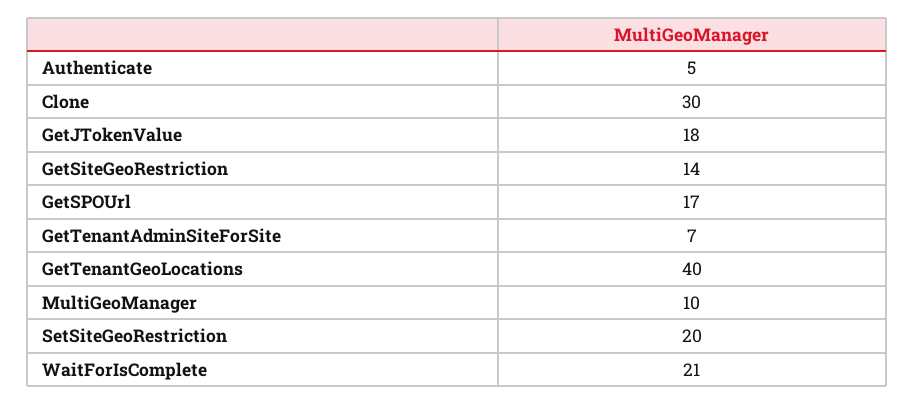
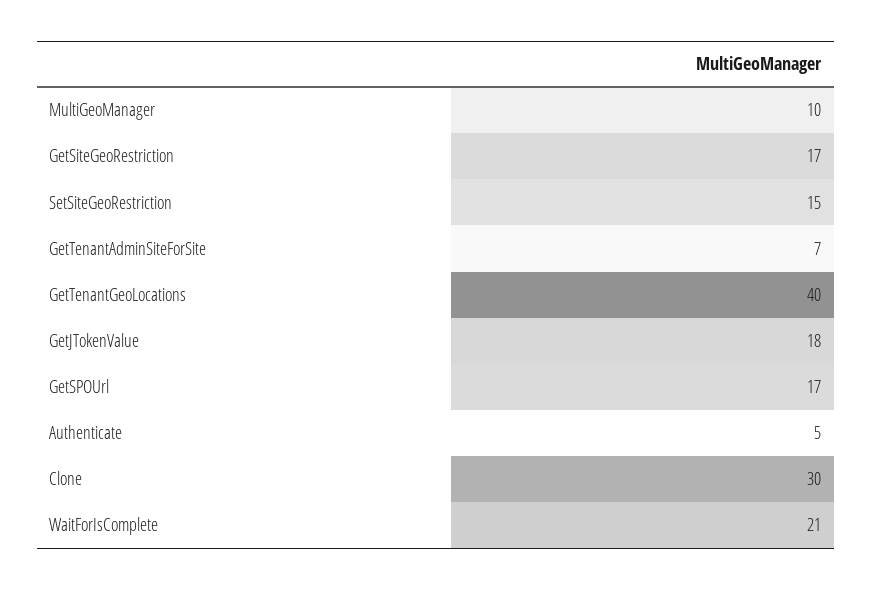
  {
    "Authenticate": 5,
    "Clone": 30,
    "GetJTokenValue": 18,
-   "GetSiteGeoRestriction": 14,
+   "GetSiteGeoRestriction": 17,
    "GetSPOUrl": 17,
    "GetTenantAdminSiteForSite": 7,
    "GetTenantGeoLocations": 40,
    "MultiGeoManager": 10,
-   "SetSiteGeoRestriction": 20,
+   "SetSiteGeoRestriction": 15,
    "WaitForIsComplete": 21
  }

